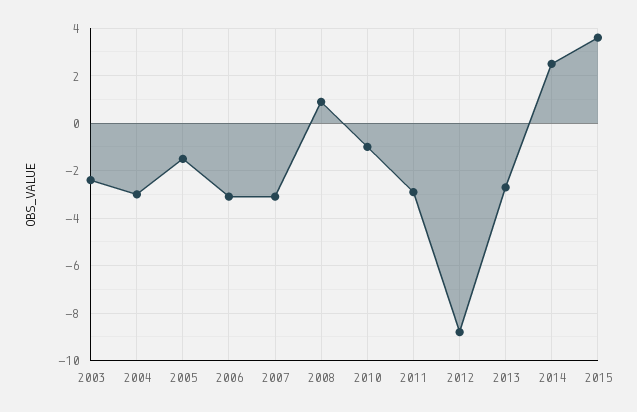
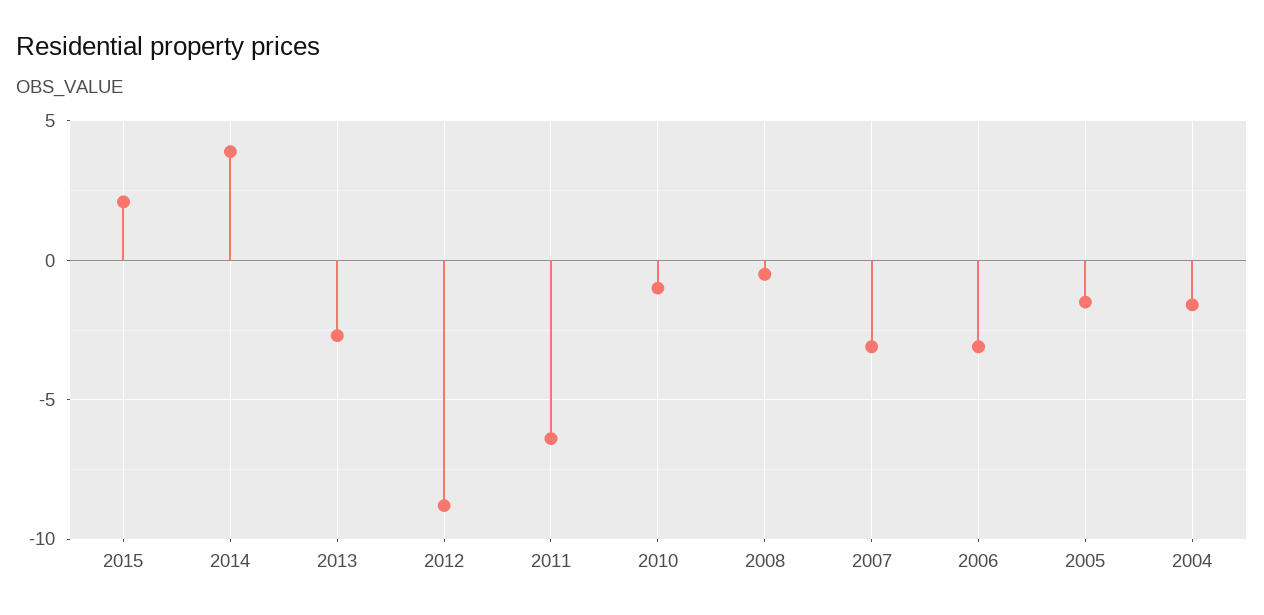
  {
-   "2003": -2.5,
-   "2004": -3,
+   "2004": -1.5,
    "2005": -1.5,
    "2006": -3,
    "2007": -3,
-   "2008": 1,
+   "2008": -0.5,
    "2010": -1,
-   "2011": -3,
+   "2011": -6.5,
    "2012": -9,
    "2013": -2.5,
-   "2014": 2.5,
+   "2014": 4,
-   "2015": 3.5
+   "2015": 2
  }

